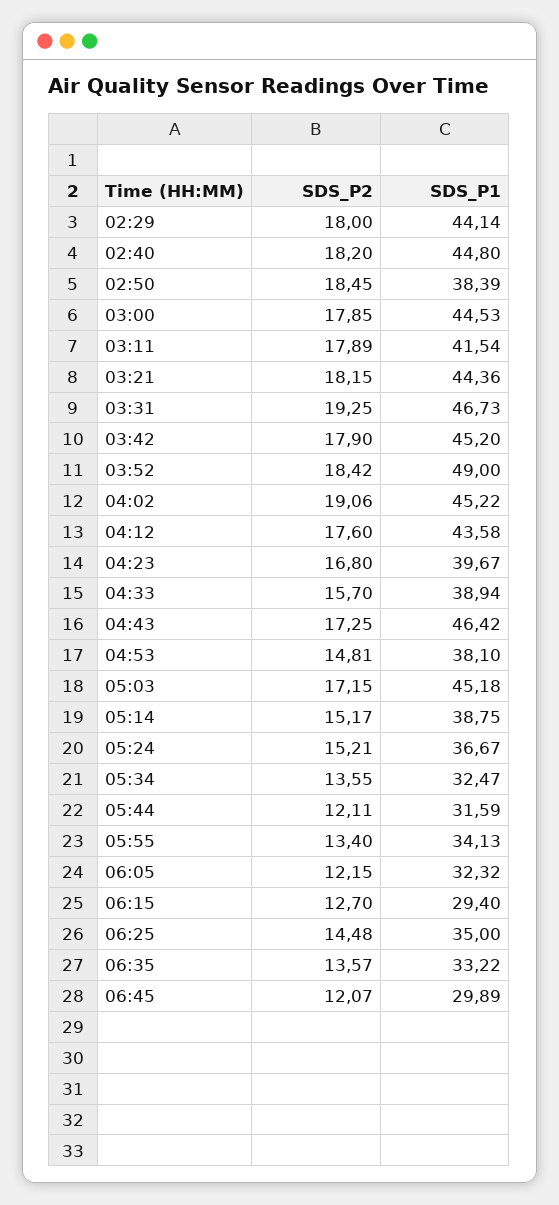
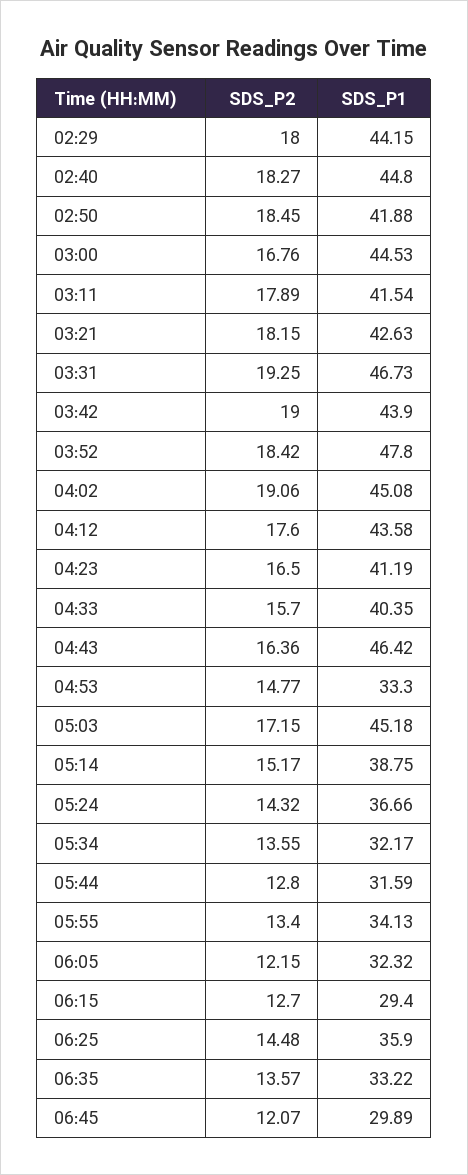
  {
    "SDS_P2": {
      "02:29": 18,
-     "02:40": 18.2,
+     "02:40": 18.27,
      "02:50": 18.45,
-     "03:00": 17.85,
+     "03:00": 16.76,
      "03:11": 17.89,
      "03:21": 18.15,
      "03:31": 19.25,
-     "03:42": 17.9,
+     "03:42": 19,
      "03:52": 18.42,
      "04:02": 19.06,
      "04:12": 17.6,
-     "04:23": 16.8,
+     "04:23": 16.5,
      "04:33": 15.7,
-     "04:43": 17.25,
+     "04:43": 16.36,
-     "04:53": 14.81,
+     "04:53": 14.77,
      "05:03": 17.15,
      "05:14": 15.17,
-     "05:24": 15.21,
+     "05:24": 14.32,
      "05:34": 13.55,
-     "05:44": 12.11,
+     "05:44": 12.8,
      "05:55": 13.4,
      "06:05": 12.15,
      "06:15": 12.7,
      "06:25": 14.48,
      "06:35": 13.57,
      "06:45": 12.07
    },
    "SDS_P1": {
-     "02:29": 44.14,
+     "02:29": 44.15,
      "02:40": 44.8,
-     "02:50": 38.39,
+     "02:50": 41.88,
      "03:00": 44.53,
      "03:11": 41.54,
-     "03:21": 44.36,
+     "03:21": 42.63,
      "03:31": 46.73,
-     "03:42": 45.2,
+     "03:42": 43.9,
-     "03:52": 49,
+     "03:52": 47.8,
-     "04:02": 45.22,
+     "04:02": 45.08,
      "04:12": 43.58,
-     "04:23": 39.67,
+     "04:23": 41.19,
-     "04:33": 38.94,
+     "04:33": 40.35,
      "04:43": 46.42,
-     "04:53": 38.1,
+     "04:53": 33.3,
      "05:03": 45.18,
      "05:14": 38.75,
-     "05:24": 36.67,
+     "05:24": 36.66,
-     "05:34": 32.47,
+     "05:34": 32.17,
      "05:44": 31.59,
      "05:55": 34.13,
      "06:05": 32.32,
      "06:15": 29.4,
-     "06:25": 35,
+     "06:25": 35.9,
      "06:35": 33.22,
      "06:45": 29.89
    }
  }

